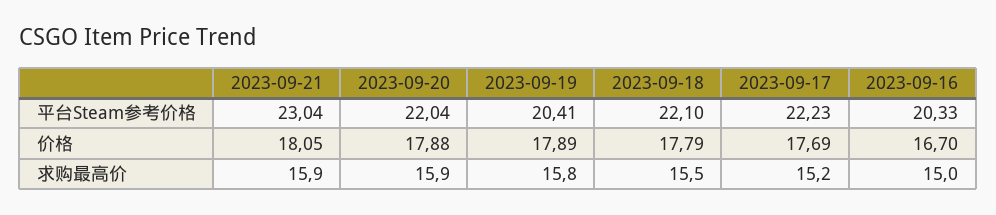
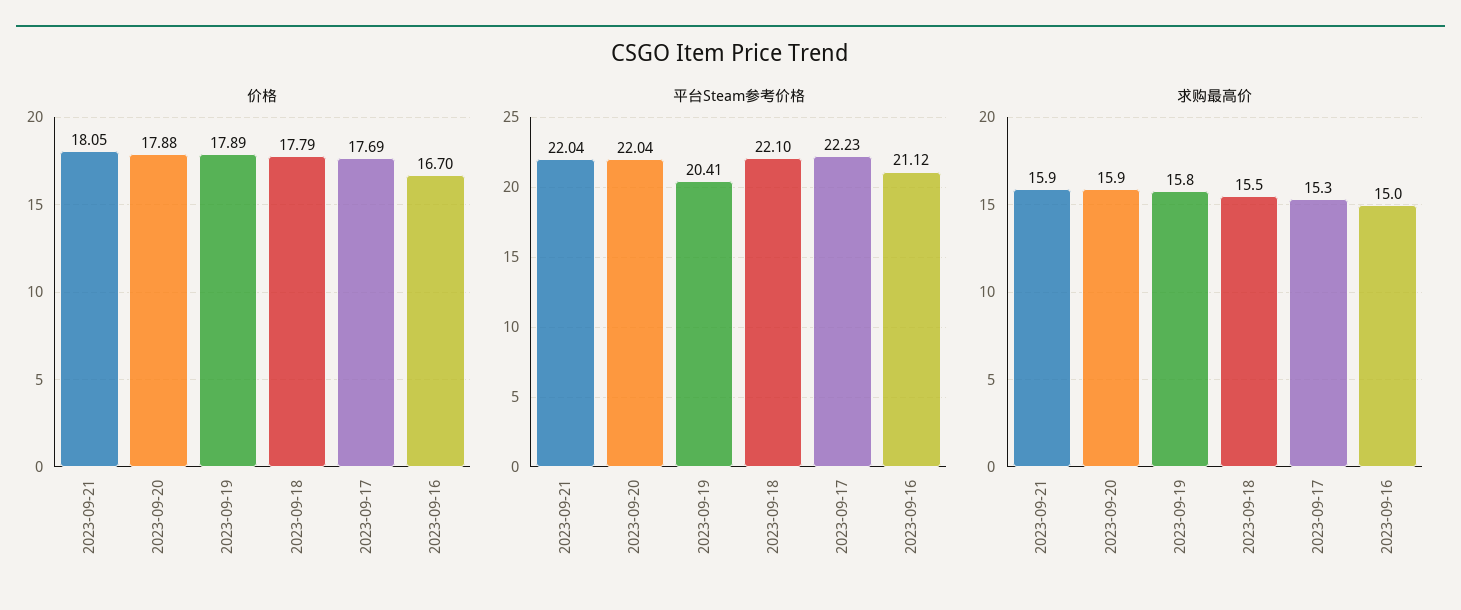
  {
    "平台Steam参考价格": {
-     "2023-09-21": 23.04,
+     "2023-09-21": 22.04,
      "2023-09-20": 22.04,
      "2023-09-19": 20.41,
      "2023-09-18": 22.1,
      "2023-09-17": 22.23,
-     "2023-09-16": 20.33
+     "2023-09-16": 21.12
    },
    "价格": {
      "2023-09-21": 18.05,
      "2023-09-20": 17.88,
      "2023-09-19": 17.89,
      "2023-09-18": 17.79,
      "2023-09-17": 17.69,
      "2023-09-16": 16.7
    },
    "求购最高价": {
      "2023-09-21": 15.9,
      "2023-09-20": 15.9,
      "2023-09-19": 15.8,
      "2023-09-18": 15.5,
-     "2023-09-17": 15.2,
+     "2023-09-17": 15.3,
      "2023-09-16": 15
    }
  }

